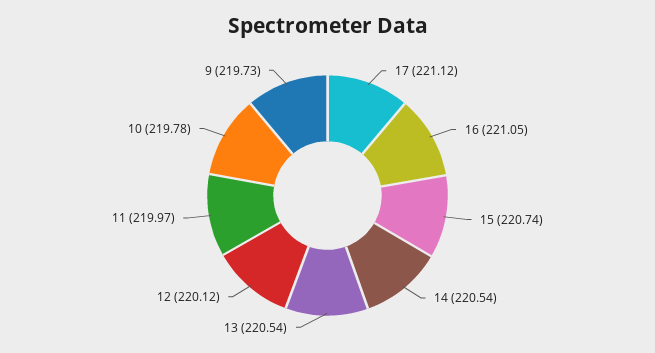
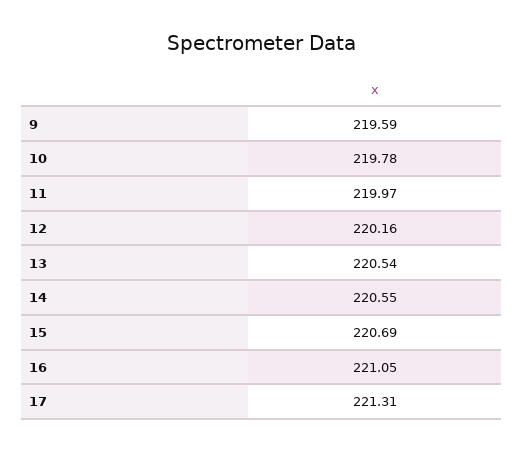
  {
-   "17": 221.12,
+   "17": 221.31,
    "16": 221.05,
-   "15": 220.74,
+   "15": 220.69,
-   "14": 220.54,
+   "14": 220.55,
    "13": 220.54,
-   "12": 220.12,
+   "12": 220.16,
    "11": 219.97,
    "10": 219.78,
-   "9": 219.73
+   "9": 219.59
  }

